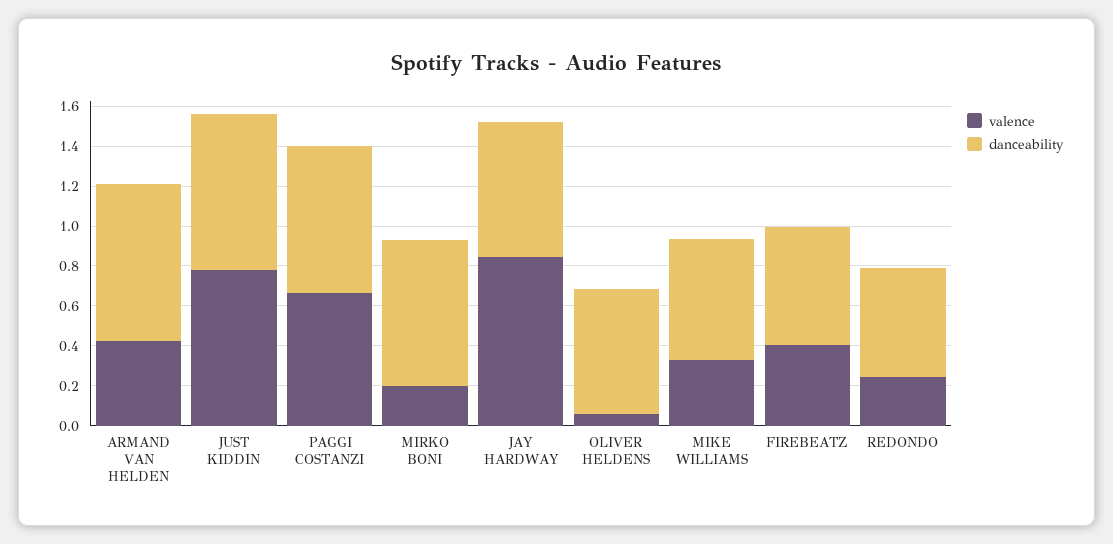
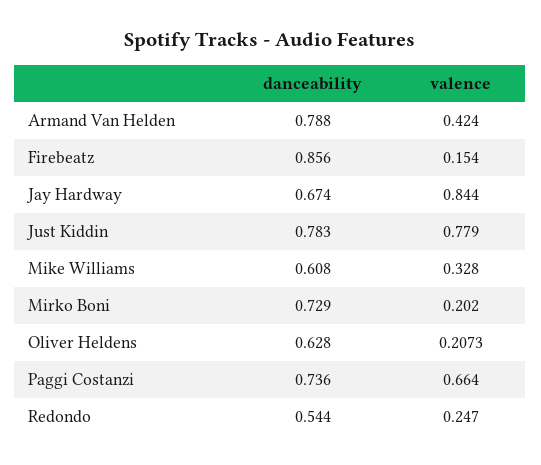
  {
    "valence": {
      "ARMAND VAN HELDEN": 0.424,
      "JUST KIDDIN": 0.779,
      "PAGGI COSTANZI": 0.664,
      "MIRKO BONI": 0.202,
      "JAY HARDWAY": 0.844,
-     "OLIVER HELDENS": 0.05,
+     "OLIVER HELDENS": 0.2073,
      "MIKE WILLIAMS": 0.328,
-     "FIREBEATZ": 0.4,
+     "FIREBEATZ": 0.154,
      "REDONDO": 0.247
    },
    "danceability": {
      "ARMAND VAN HELDEN": 0.788,
      "JUST KIDDIN": 0.783,
      "PAGGI COSTANZI": 0.736,
      "MIRKO BONI": 0.729,
      "JAY HARDWAY": 0.674,
      "OLIVER HELDENS": 0.628,
      "MIKE WILLIAMS": 0.608,
-     "FIREBEATZ": 0.6,
+     "FIREBEATZ": 0.856,
      "REDONDO": 0.544
    }
  }

